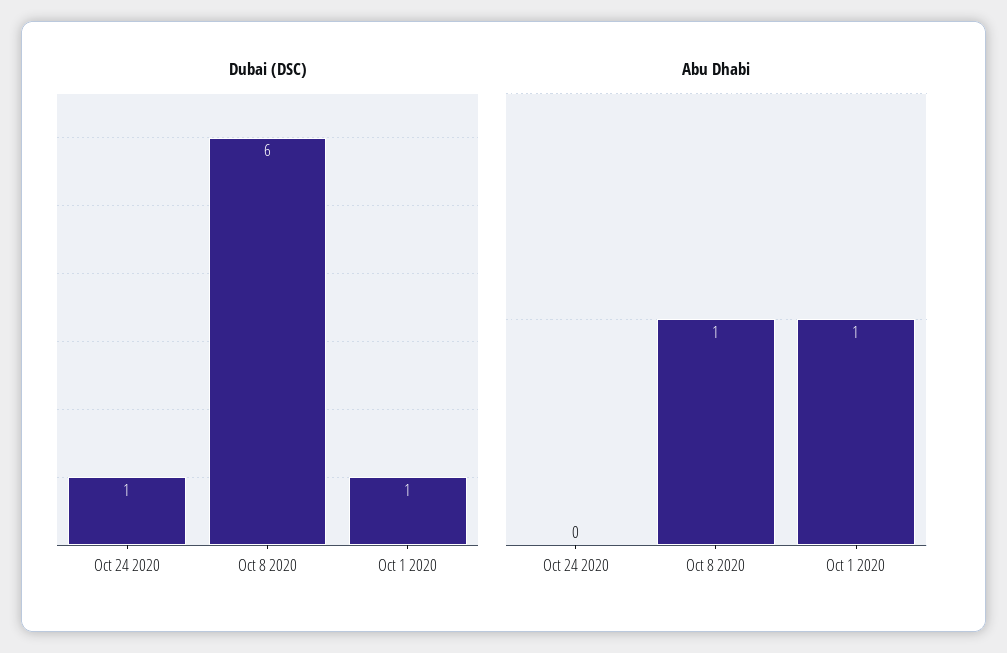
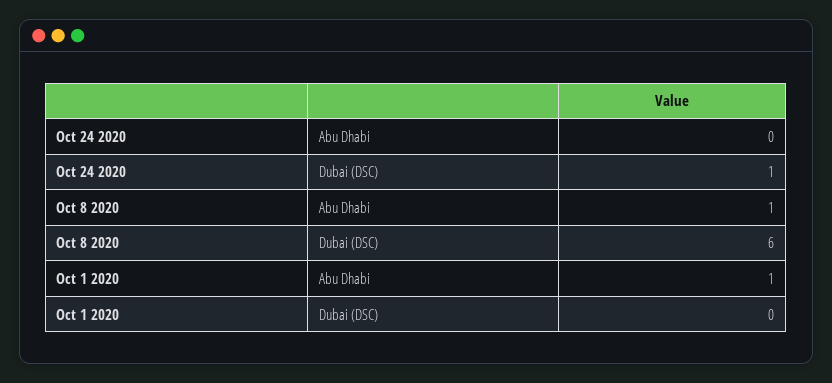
  {
    "Dubai (DSC)": {
      "Oct 24 2020": 1,
      "Oct 8 2020": 6,
-     "Oct 1 2020": 1
+     "Oct 1 2020": 0
    },
    "Abu Dhabi": {
      "Oct 24 2020": 0,
      "Oct 8 2020": 1,
      "Oct 1 2020": 1
    }
  }

